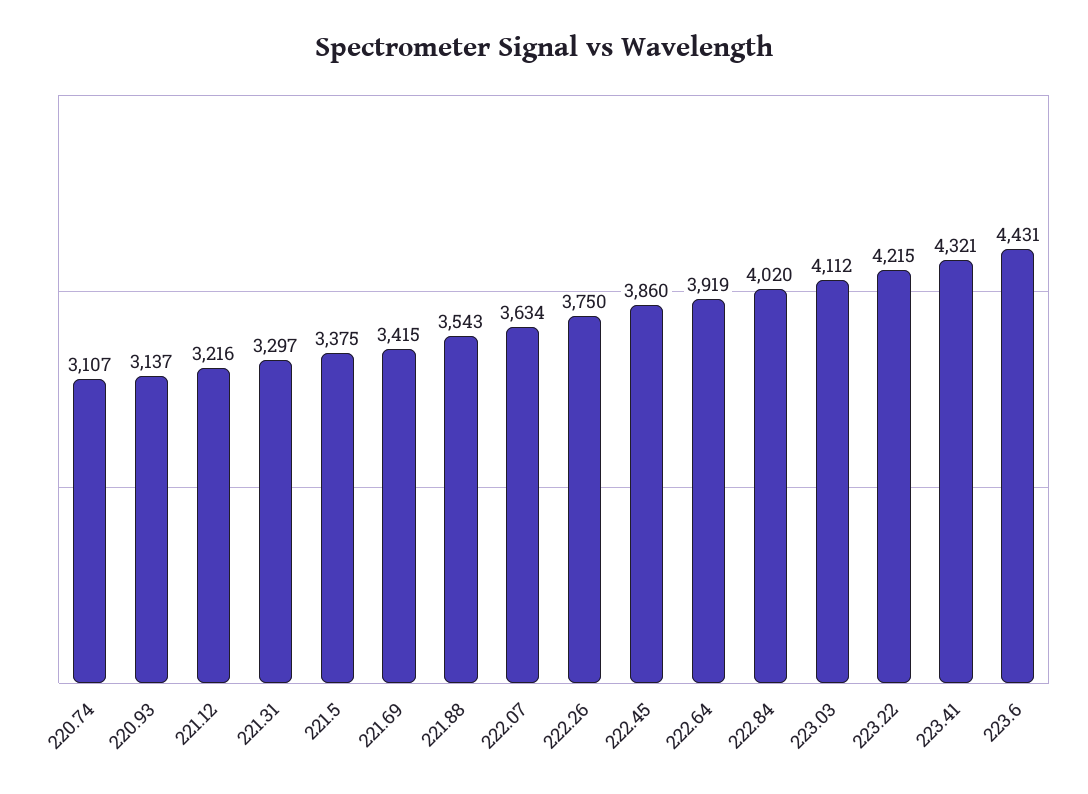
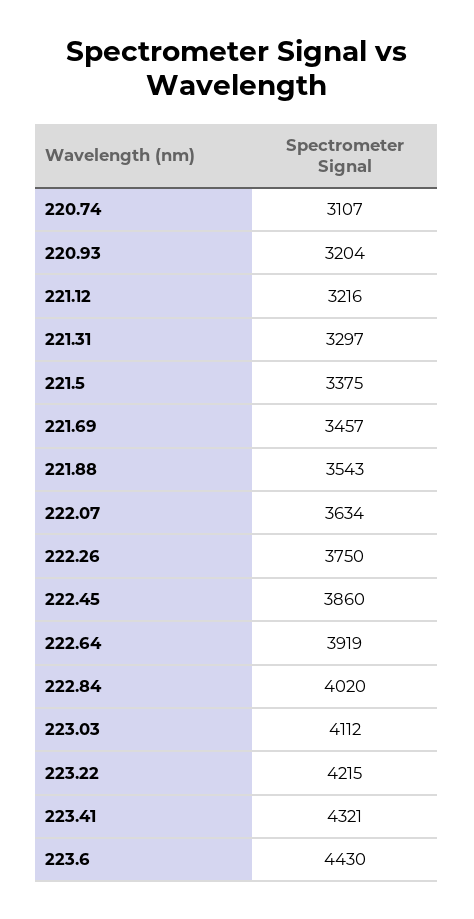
  {
    "220.74": 3107,
-   "220.93": 3137,
+   "220.93": 3204,
    "221.12": 3216,
    "221.31": 3297,
    "221.5": 3375,
-   "221.69": 3415,
+   "221.69": 3457,
    "221.88": 3543,
    "222.07": 3634,
    "222.26": 3750,
    "222.45": 3860,
    "222.64": 3919,
    "222.84": 4020,
    "223.03": 4112,
    "223.22": 4215,
    "223.41": 4321,
-   "223.6": 4431
+   "223.6": 4430
  }

